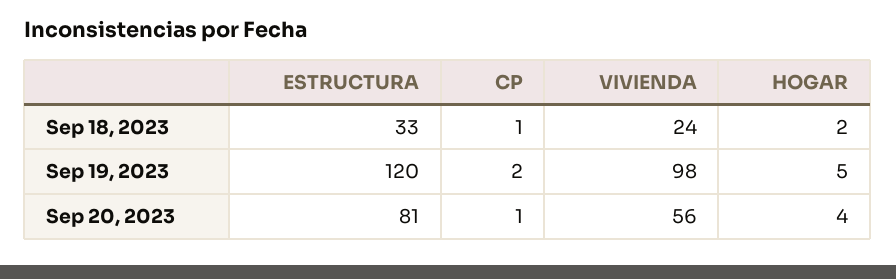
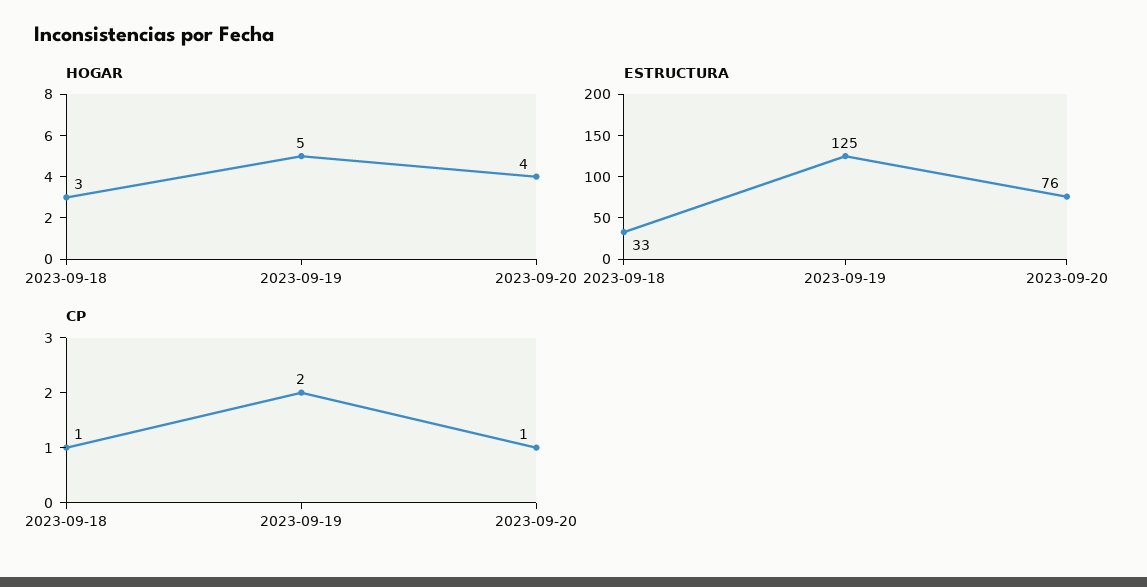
  {
    "ESTRUCTURA": {
      "Sep 18, 2023": 33,
-     "Sep 19, 2023": 120,
+     "Sep 19, 2023": 125,
-     "Sep 20, 2023": 81
+     "Sep 20, 2023": 76
    },
    "CP": {
      "Sep 18, 2023": 1,
      "Sep 19, 2023": 2,
      "Sep 20, 2023": 1
    },
-   "VIVIENDA": {
-     "Sep 18, 2023": 24,
-     "Sep 19, 2023": 98,
-     "Sep 20, 2023": 56
-   },
    "HOGAR": {
-     "Sep 18, 2023": 2,
+     "Sep 18, 2023": 3,
      "Sep 19, 2023": 5,
      "Sep 20, 2023": 4
    }
  }

